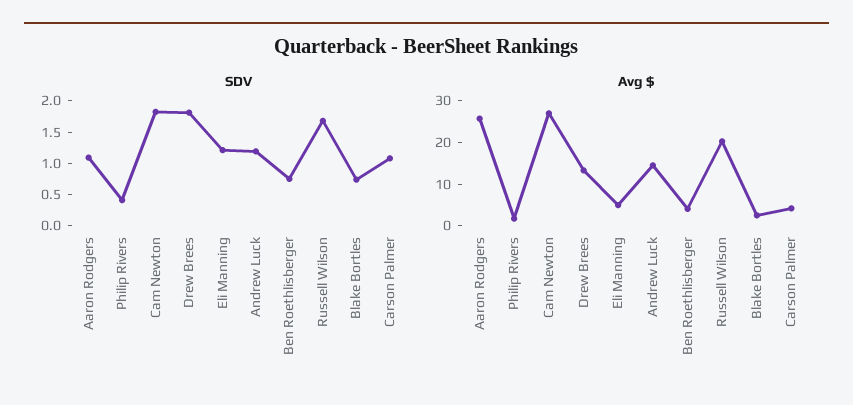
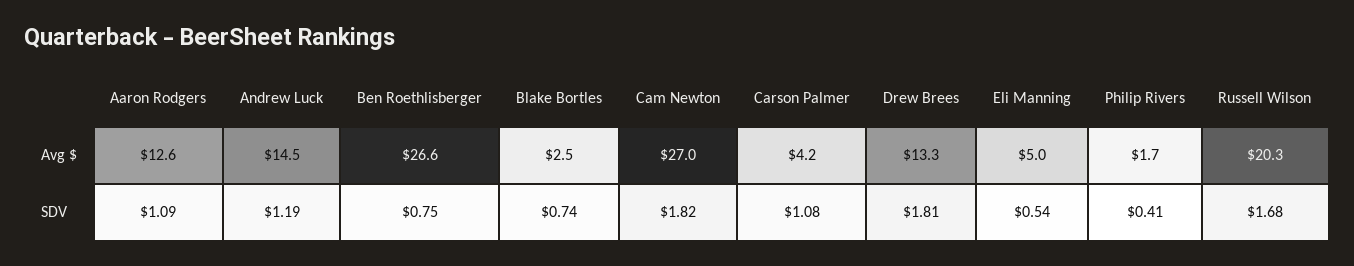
  {
    "SDV": {
      "Aaron Rodgers": 1.09,
      "Philip Rivers": 0.41,
      "Cam Newton": 1.82,
      "Drew Brees": 1.81,
-     "Eli Manning": 1.25,
+     "Eli Manning": 0.54,
      "Andrew Luck": 1.19,
      "Ben Roethlisberger": 0.75,
      "Russell Wilson": 1.68,
      "Blake Bortles": 0.74,
      "Carson Palmer": 1.08
    },
    "Avg $": {
-     "Aaron Rodgers": 26,
+     "Aaron Rodgers": 12.6,
      "Philip Rivers": 1.7,
      "Cam Newton": 27,
      "Drew Brees": 13.3,
      "Eli Manning": 5,
      "Andrew Luck": 14.5,
-     "Ben Roethlisberger": 4,
+     "Ben Roethlisberger": 26.6,
      "Russell Wilson": 20.3,
      "Blake Bortles": 2.5,
      "Carson Palmer": 4.2
    }
  }

